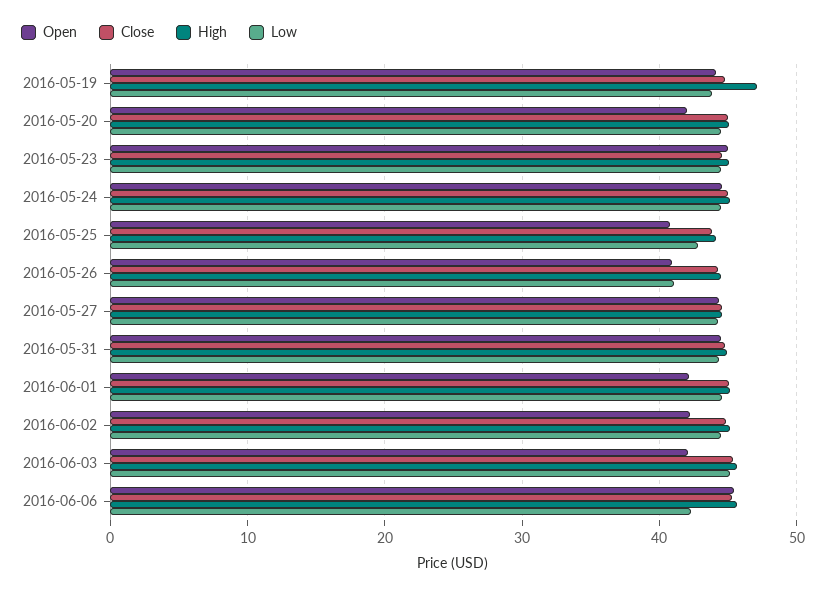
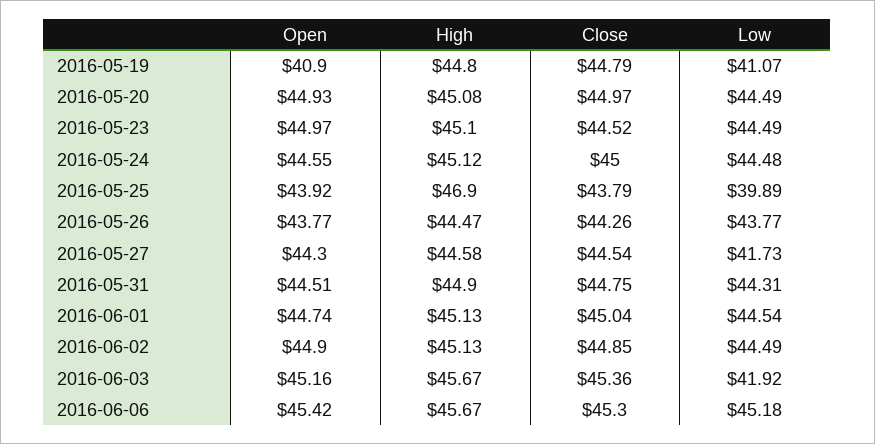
  {
    "Open": {
-     "2016-05-19": 44,
+     "2016-05-19": 40.9,
-     "2016-05-20": 42,
+     "2016-05-20": 44.93,
      "2016-05-23": 44.97,
      "2016-05-24": 44.55,
-     "2016-05-25": 41,
+     "2016-05-25": 43.92,
-     "2016-05-26": 41,
+     "2016-05-26": 43.77,
      "2016-05-27": 44.3,
      "2016-05-31": 44.51,
-     "2016-06-01": 42,
+     "2016-06-01": 44.74,
-     "2016-06-02": 42,
+     "2016-06-02": 44.9,
-     "2016-06-03": 42,
+     "2016-06-03": 45.16,
      "2016-06-06": 45.42
    },
    "Close": {
      "2016-05-19": 44.79,
      "2016-05-20": 44.97,
      "2016-05-23": 44.52,
      "2016-05-24": 45,
      "2016-05-25": 43.79,
      "2016-05-26": 44.26,
      "2016-05-27": 44.54,
      "2016-05-31": 44.75,
      "2016-06-01": 45.04,
      "2016-06-02": 44.85,
      "2016-06-03": 45.36,
      "2016-06-06": 45.3
    },
    "High": {
-     "2016-05-19": 47,
+     "2016-05-19": 44.8,
      "2016-05-20": 45.08,
      "2016-05-23": 45.1,
      "2016-05-24": 45.12,
-     "2016-05-25": 44,
+     "2016-05-25": 46.9,
      "2016-05-26": 44.47,
      "2016-05-27": 44.58,
      "2016-05-31": 44.9,
      "2016-06-01": 45.13,
      "2016-06-02": 45.13,
      "2016-06-03": 45.67,
      "2016-06-06": 45.67
    },
    "Low": {
-     "2016-05-19": 44,
+     "2016-05-19": 41.07,
      "2016-05-20": 44.49,
      "2016-05-23": 44.49,
      "2016-05-24": 44.48,
-     "2016-05-25": 43,
+     "2016-05-25": 39.89,
-     "2016-05-26": 41,
+     "2016-05-26": 43.77,
-     "2016-05-27": 44,
+     "2016-05-27": 41.73,
      "2016-05-31": 44.31,
      "2016-06-01": 44.54,
      "2016-06-02": 44.49,
-     "2016-06-03": 45,
+     "2016-06-03": 41.92,
-     "2016-06-06": 42
+     "2016-06-06": 45.18
    }
  }

